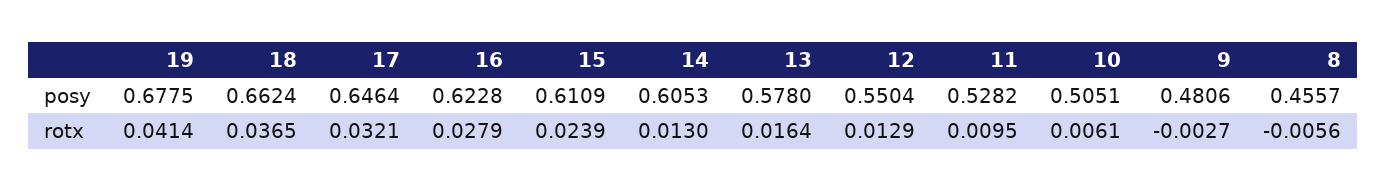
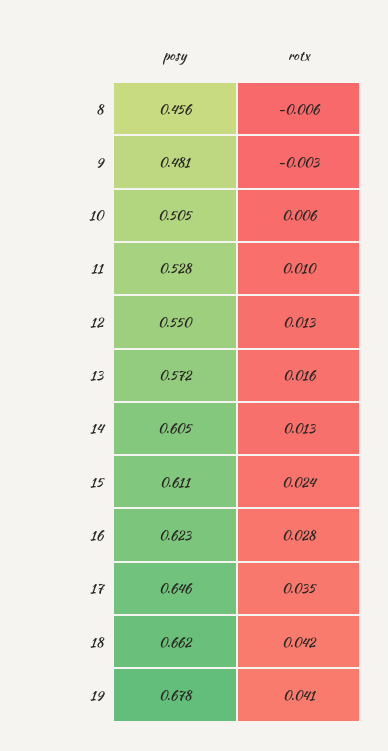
  {
    "19": {
      "posy": 0.6775,
      "rotx": 0.0414
    },
    "18": {
      "posy": 0.6624,
-     "rotx": 0.0365
+     "rotx": 0.042
    },
    "17": {
      "posy": 0.6464,
-     "rotx": 0.0321
+     "rotx": 0.035
    },
    "16": {
      "posy": 0.6228,
      "rotx": 0.0279
    },
    "15": {
      "posy": 0.6109,
      "rotx": 0.0239
    },
    "14": {
      "posy": 0.6053,
      "rotx": 0.013
    },
    "13": {
-     "posy": 0.578,
+     "posy": 0.572,
      "rotx": 0.0164
    },
    "12": {
      "posy": 0.5504,
      "rotx": 0.0129
    },
    "11": {
      "posy": 0.5282,
      "rotx": 0.0095
    },
    "10": {
      "posy": 0.5051,
      "rotx": 0.0061
    },
    "9": {
      "posy": 0.4806,
      "rotx": -0.0027
    },
    "8": {
      "posy": 0.4557,
      "rotx": -0.0056
    }
  }

